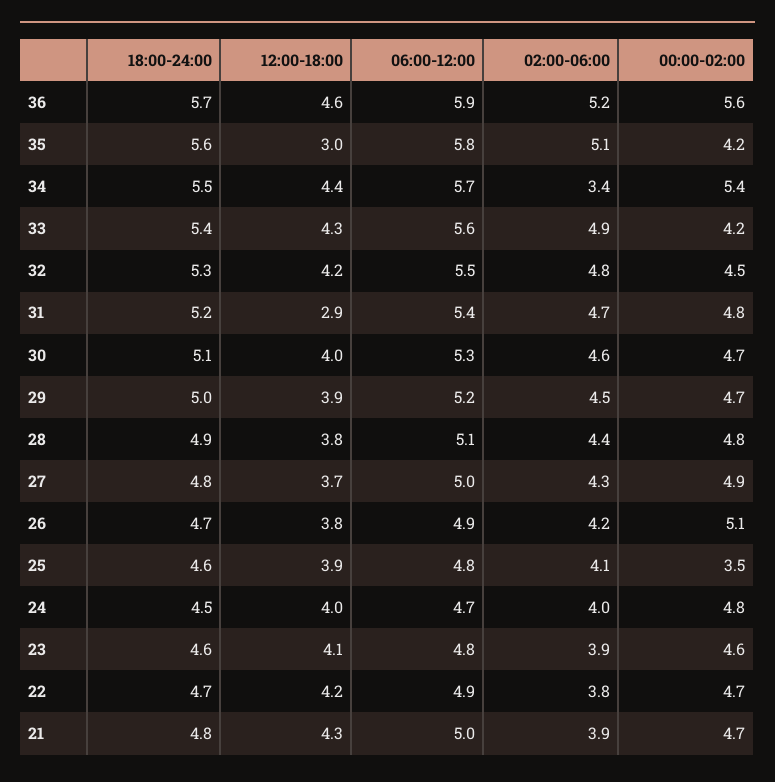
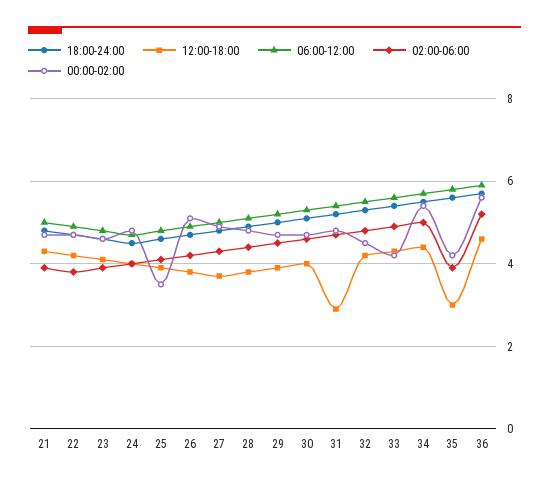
  {
    "18:00-24:00": {
      "36": 5.7,
      "35": 5.6,
      "34": 5.5,
      "33": 5.4,
      "32": 5.3,
      "31": 5.2,
      "30": 5.1,
      "29": 5,
      "28": 4.9,
      "27": 4.8,
      "26": 4.7,
      "25": 4.6,
      "24": 4.5,
      "23": 4.6,
      "22": 4.7,
      "21": 4.8
    },
    "12:00-18:00": {
      "36": 4.6,
      "35": 3,
      "34": 4.4,
      "33": 4.3,
      "32": 4.2,
      "31": 2.9,
      "30": 4,
      "29": 3.9,
      "28": 3.8,
      "27": 3.7,
      "26": 3.8,
      "25": 3.9,
      "24": 4,
      "23": 4.1,
      "22": 4.2,
      "21": 4.3
    },
    "06:00-12:00": {
      "36": 5.9,
      "35": 5.8,
      "34": 5.7,
      "33": 5.6,
      "32": 5.5,
      "31": 5.4,
      "30": 5.3,
      "29": 5.2,
      "28": 5.1,
      "27": 5,
      "26": 4.9,
      "25": 4.8,
      "24": 4.7,
      "23": 4.8,
      "22": 4.9,
      "21": 5
    },
    "02:00-06:00": {
      "36": 5.2,
-     "35": 5.1,
+     "35": 4,
-     "34": 3.4,
+     "34": 5,
      "33": 4.9,
      "32": 4.8,
      "31": 4.7,
      "30": 4.6,
      "29": 4.5,
      "28": 4.4,
      "27": 4.3,
      "26": 4.2,
      "25": 4.1,
      "24": 4,
      "23": 3.9,
      "22": 3.8,
      "21": 3.9
    },
    "00:00-02:00": {
      "36": 5.6,
      "35": 4.2,
      "34": 5.4,
      "33": 4.2,
      "32": 4.5,
      "31": 4.8,
      "30": 4.7,
      "29": 4.7,
      "28": 4.8,
      "27": 4.9,
      "26": 5.1,
      "25": 3.5,
      "24": 4.8,
      "23": 4.6,
      "22": 4.7,
      "21": 4.7
    }
  }

